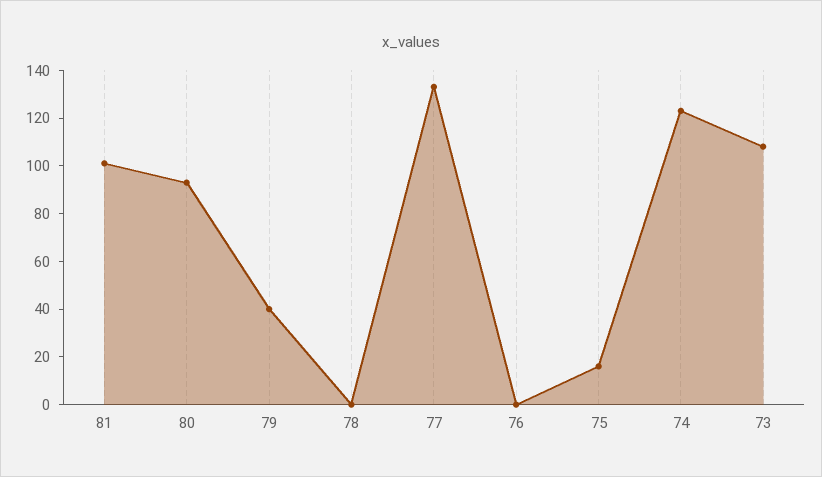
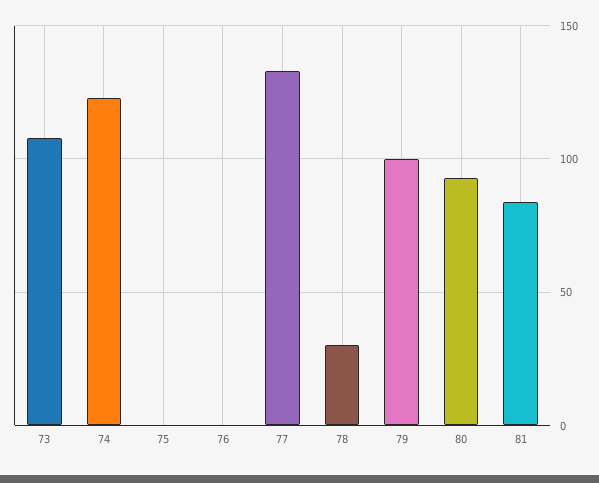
  {
-   "81": 100,
+   "81": 85,
    "80": 95,
-   "79": 40,
+   "79": 100,
-   "78": 0,
+   "78": 30,
    "77": 135,
    "76": 0,
-   "75": 15,
+   "75": 0,
    "74": 125,
    "73": 110
  }

